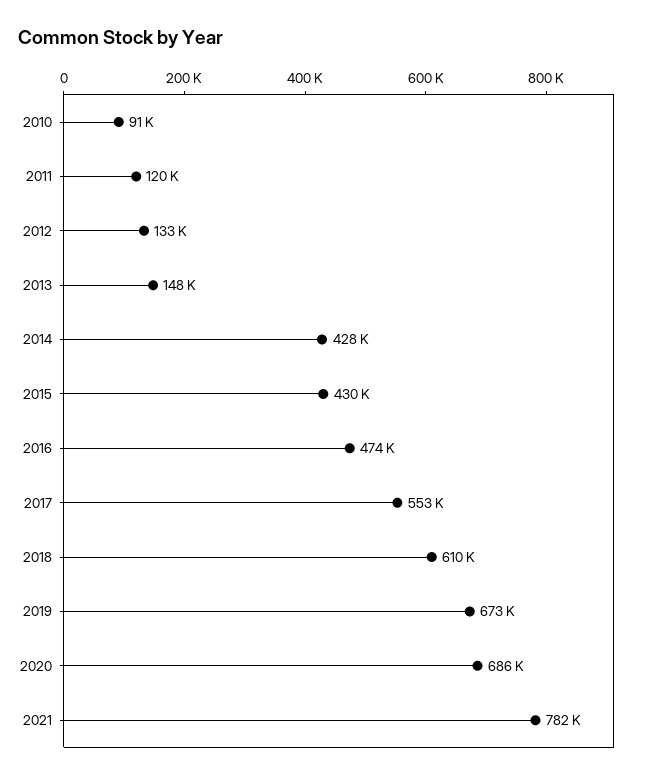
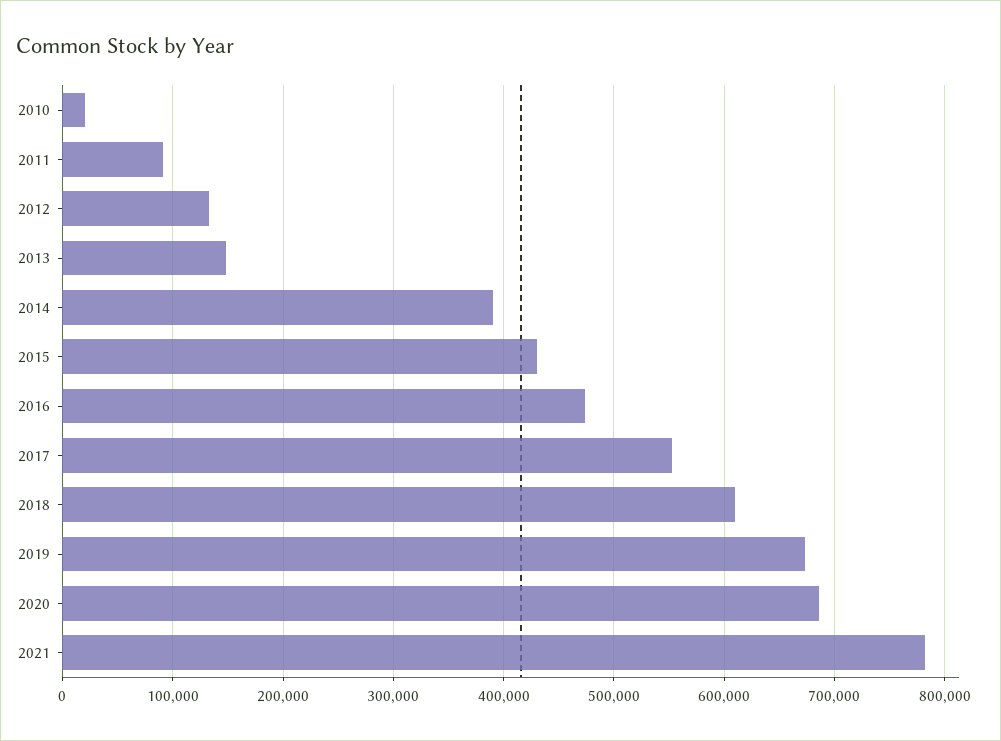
  {
-   "2010": 91000,
+   "2010": 20000,
-   "2011": 120000,
+   "2011": 90000,
    "2012": 133000,
    "2013": 148000,
-   "2014": 428000,
+   "2014": 390000,
    "2015": 430000,
    "2016": 474000,
    "2017": 553000,
    "2018": 610000,
    "2019": 673000,
    "2020": 686000,
    "2021": 782000
  }

